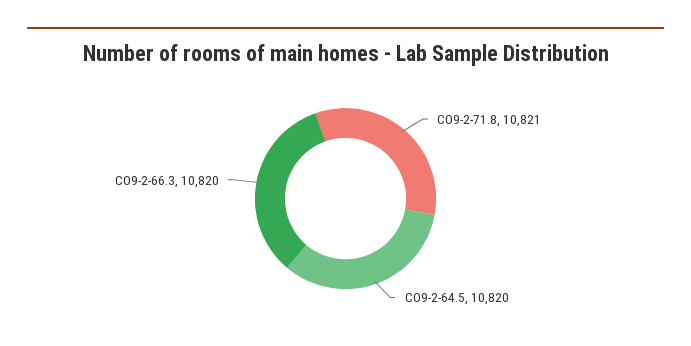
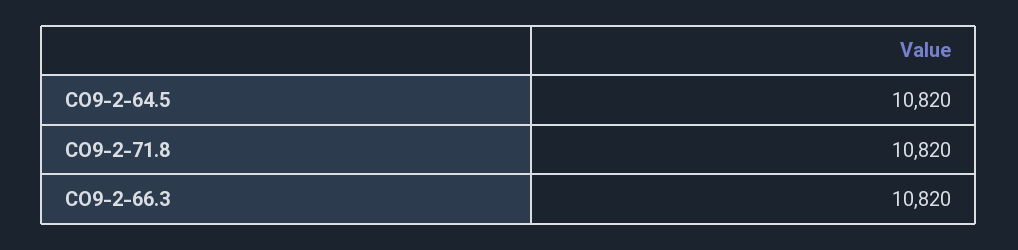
  {
-   "CO9-2-71.8": 10821,
+   "CO9-2-71.8": 10820,
    "CO9-2-64.5": 10820,
    "CO9-2-66.3": 10820
  }

